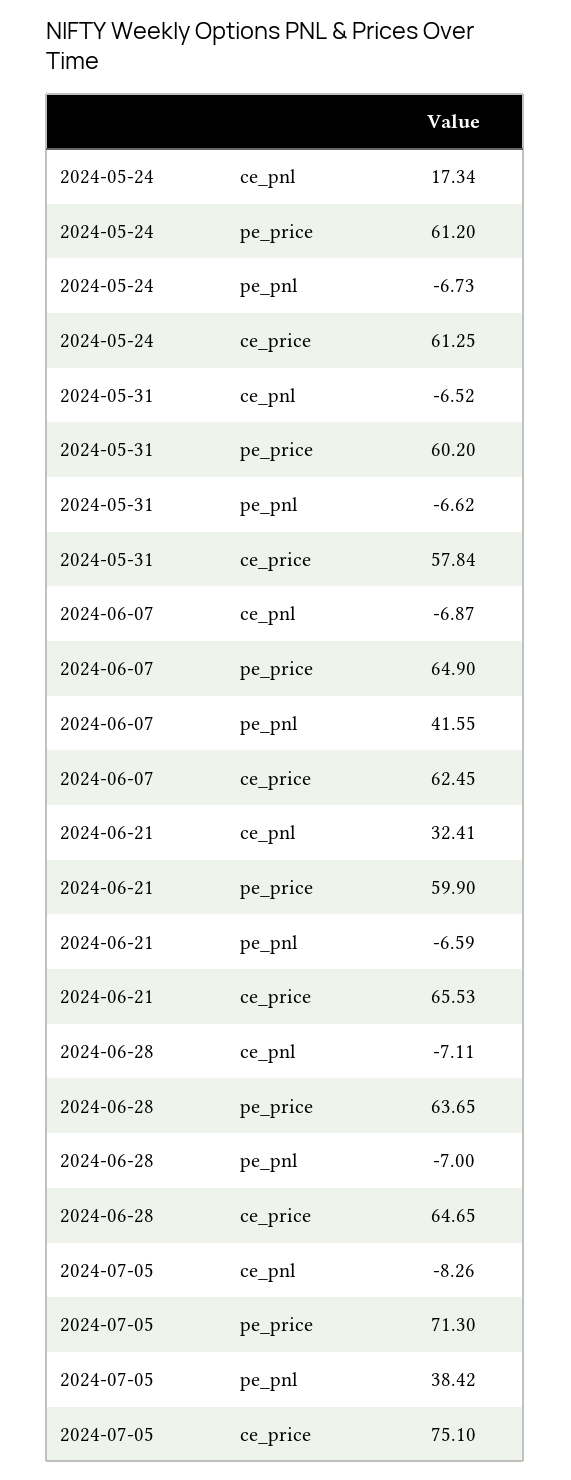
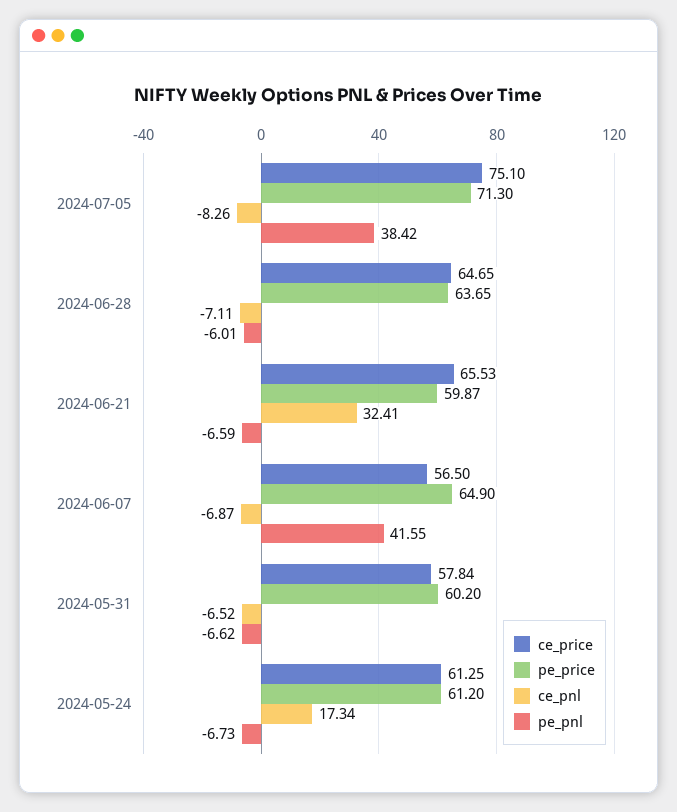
  {
    "ce_pnl": {
      "2024-05-24": 17.34,
      "2024-05-31": -6.52,
      "2024-06-07": -6.87,
      "2024-06-21": 32.41,
      "2024-06-28": -7.11,
      "2024-07-05": -8.26
    },
    "pe_price": {
      "2024-05-24": 61.2,
      "2024-05-31": 60.2,
      "2024-06-07": 64.9,
-     "2024-06-21": 59.9,
+     "2024-06-21": 59.87,
      "2024-06-28": 63.65,
      "2024-07-05": 71.3
    },
    "pe_pnl": {
      "2024-05-24": -6.73,
      "2024-05-31": -6.62,
      "2024-06-07": 41.55,
      "2024-06-21": -6.59,
-     "2024-06-28": -7,
+     "2024-06-28": -6.01,
      "2024-07-05": 38.42
    },
    "ce_price": {
      "2024-05-24": 61.25,
      "2024-05-31": 57.84,
-     "2024-06-07": 62.45,
+     "2024-06-07": 56.5,
      "2024-06-21": 65.53,
      "2024-06-28": 64.65,
      "2024-07-05": 75.1
    }
  }

